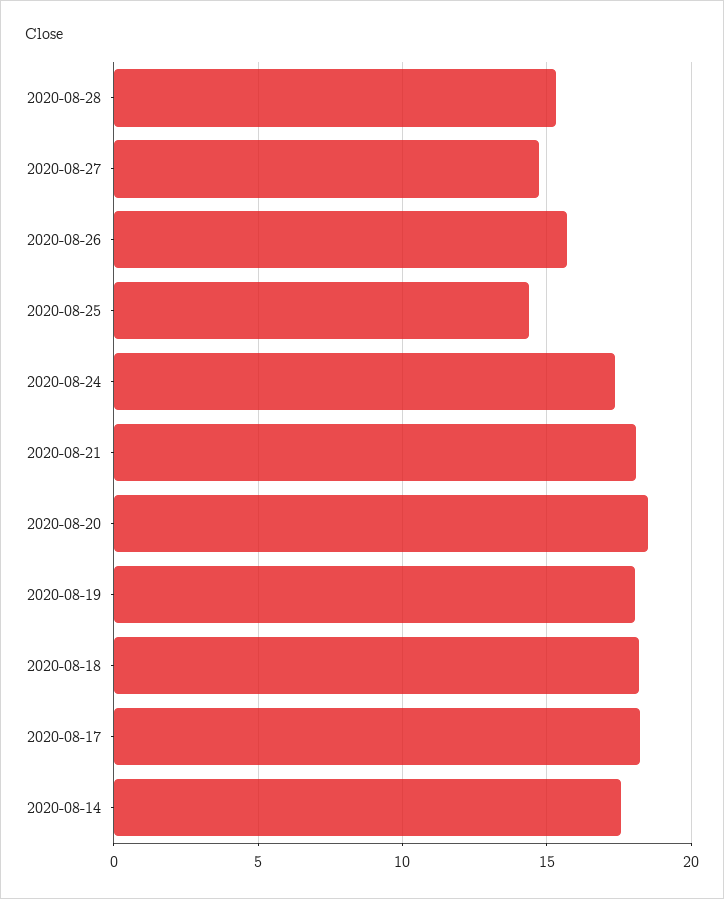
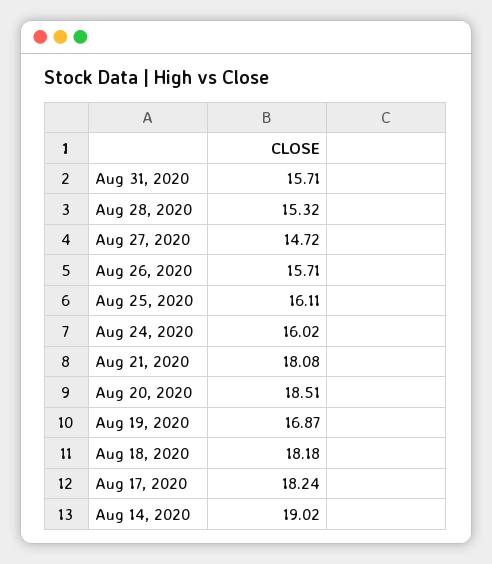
  {
    "2020-08-28": 15.32,
    "2020-08-27": 14.72,
    "2020-08-26": 15.71,
-   "2020-08-25": 14.5,
+   "2020-08-25": 16.11,
-   "2020-08-24": 17.5,
+   "2020-08-24": 16.02,
    "2020-08-21": 18.08,
    "2020-08-20": 18.51,
-   "2020-08-19": 18,
+   "2020-08-19": 16.87,
    "2020-08-18": 18.18,
    "2020-08-17": 18.24,
-   "2020-08-14": 17.5
+   "2020-08-14": 19.02,
+   "Aug 31, 2020": 15.71
  }

